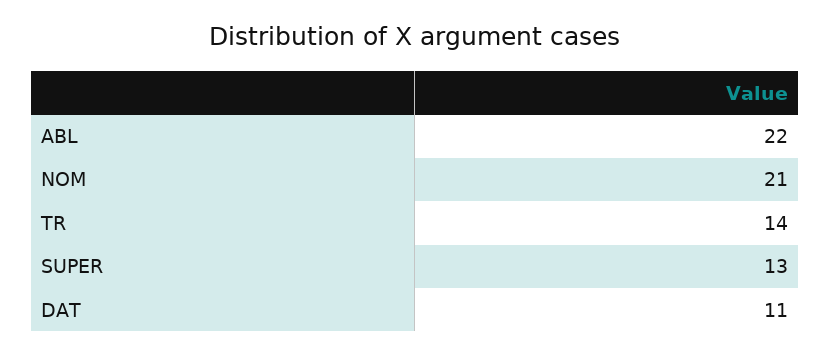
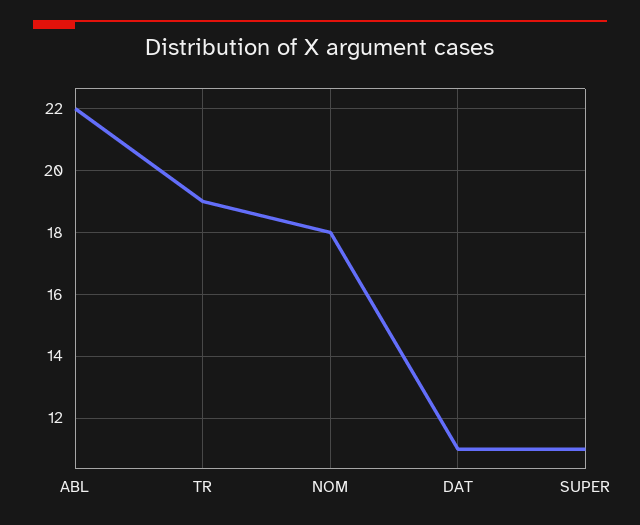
  {
    "ABL": 22,
-   "NOM": 21,
+   "NOM": 18,
-   "TR": 14,
+   "TR": 19,
-   "SUPER": 13,
+   "SUPER": 11,
    "DAT": 11
  }

